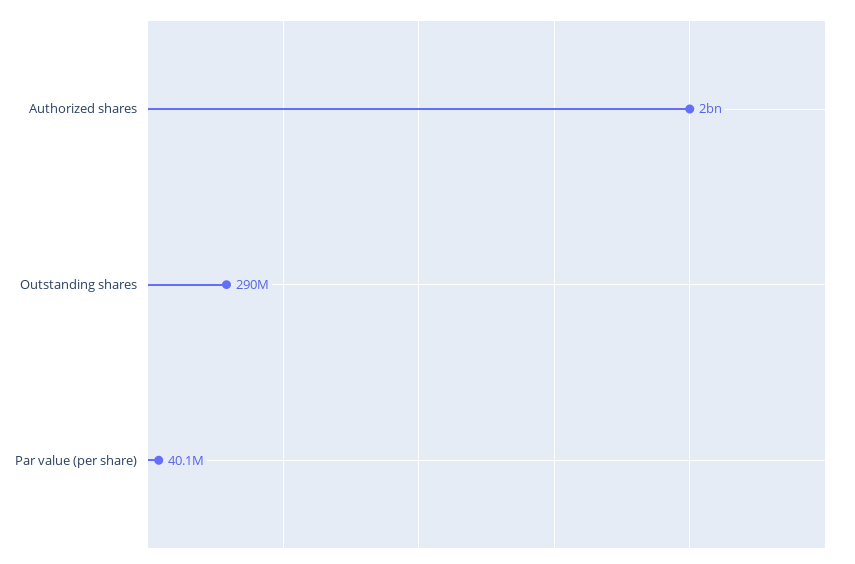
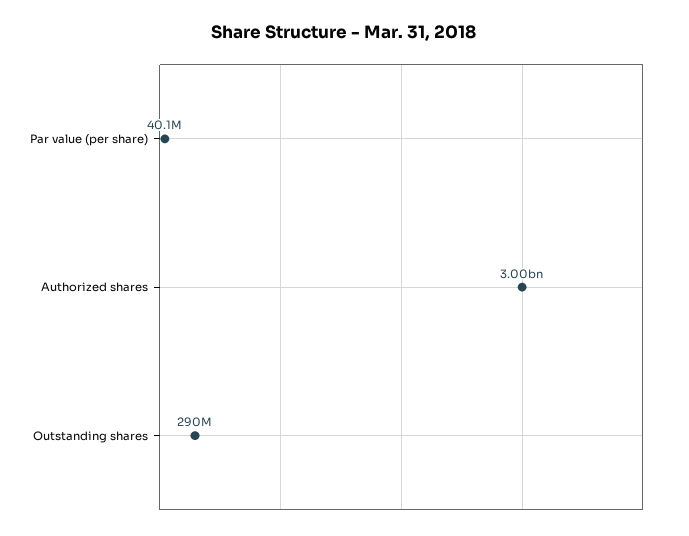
  {
-   "Authorized shares": 2000000000,
+   "Authorized shares": 3000000000,
    "Outstanding shares": 290000000,
    "Par value (per share)": 40100000
  }

